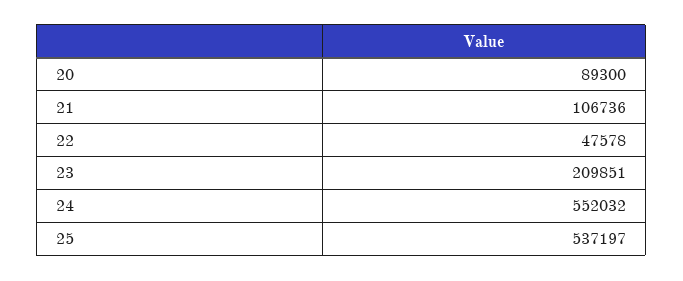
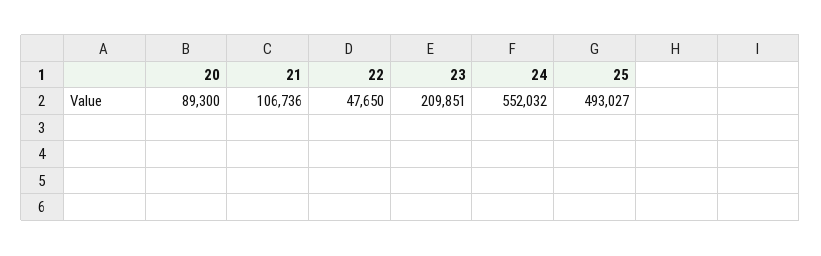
  {
    "20": 89300,
    "21": 106736,
-   "22": 47578,
+   "22": 47650,
    "23": 209851,
    "24": 552032,
-   "25": 537197
+   "25": 493027
  }

